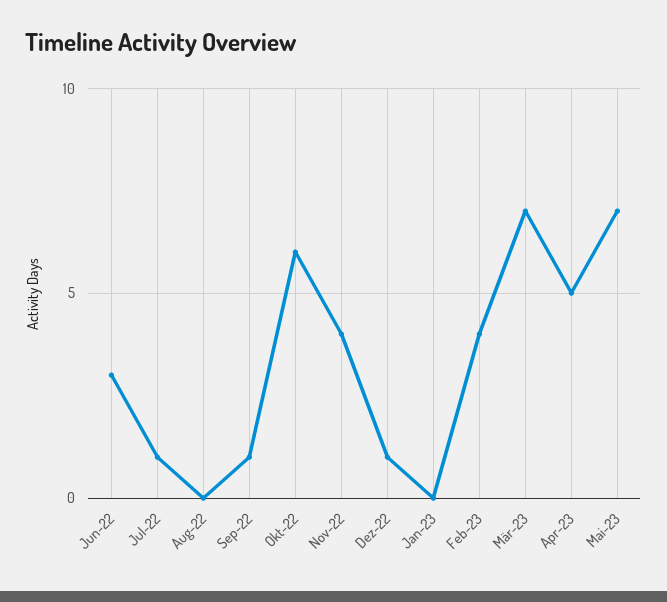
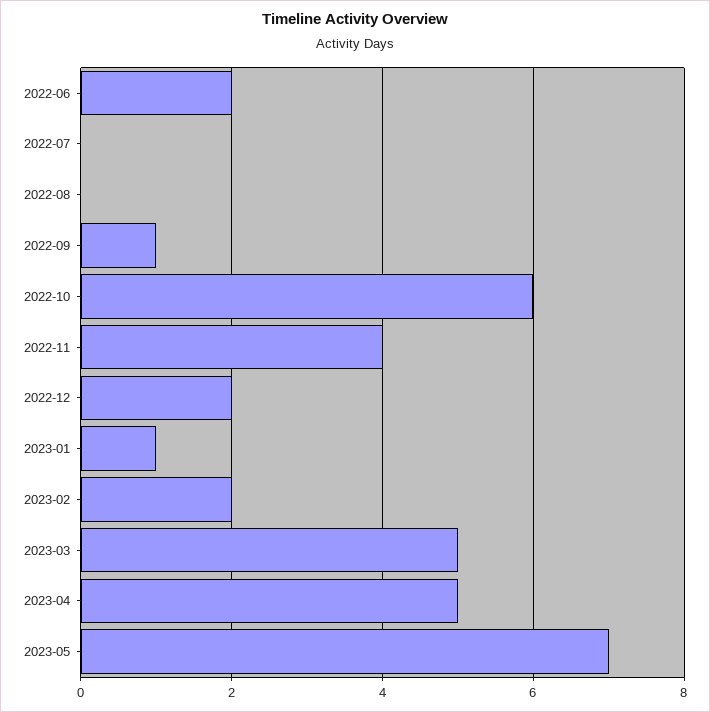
  {
-   "Jun-22": 3,
+   "Jun-22": 2,
-   "Jul-22": 1,
+   "Jul-22": 0,
    "Aug-22": 0,
    "Sep-22": 1,
    "Okt-22": 6,
    "Nov-22": 4,
-   "Dez-22": 1,
+   "Dez-22": 2,
-   "Jan-23": 0,
+   "Jan-23": 1,
-   "Feb-23": 4,
+   "Feb-23": 2,
-   "Mär-23": 7,
+   "Mär-23": 5,
    "Apr-23": 5,
    "Mai-23": 7
  }

